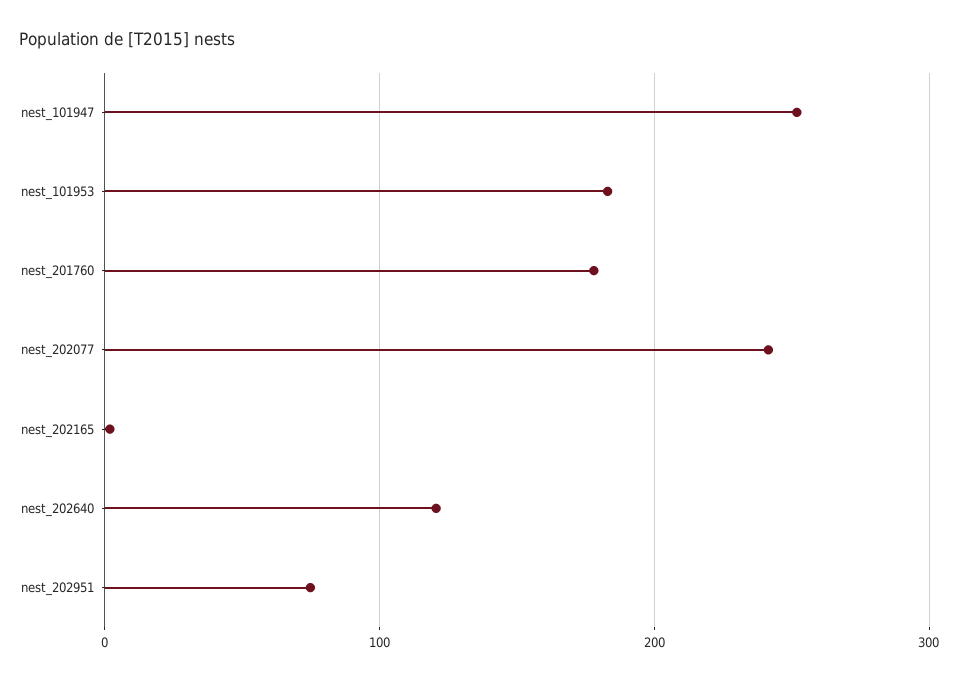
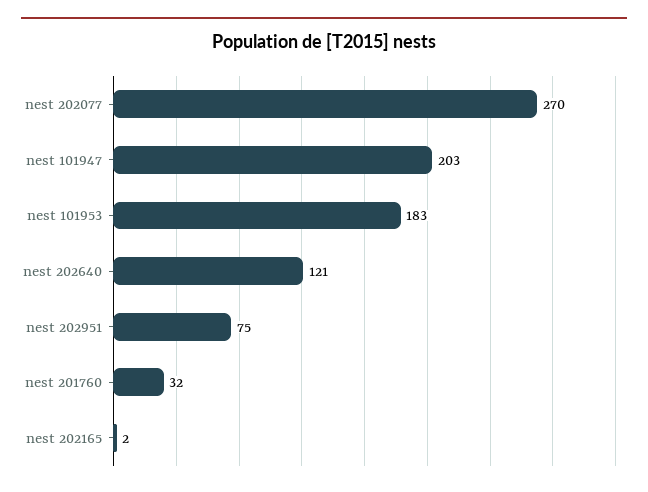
  {
-   "nest_101947": 250,
+   "nest_101947": 203,
    "nest_101953": 183,
-   "nest_201760": 180,
+   "nest_201760": 32,
-   "nest_202077": 240,
+   "nest_202077": 270,
    "nest_202165": 2,
    "nest_202640": 121,
    "nest_202951": 75
  }

